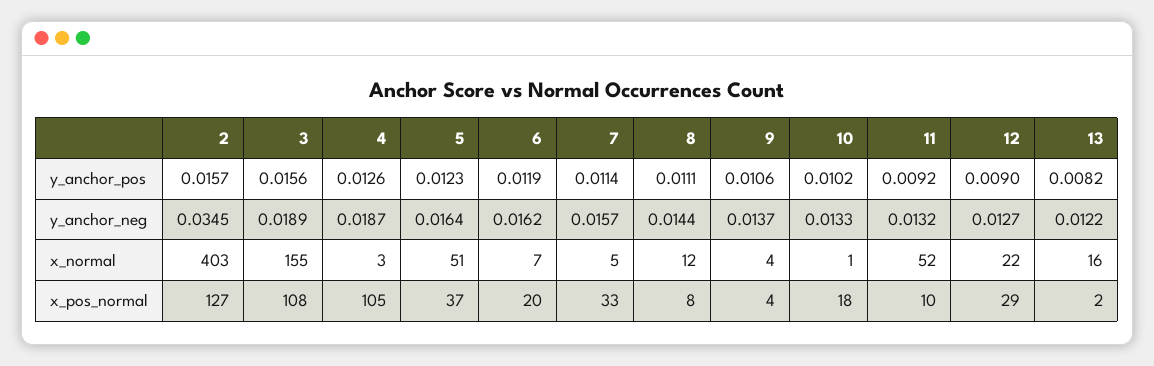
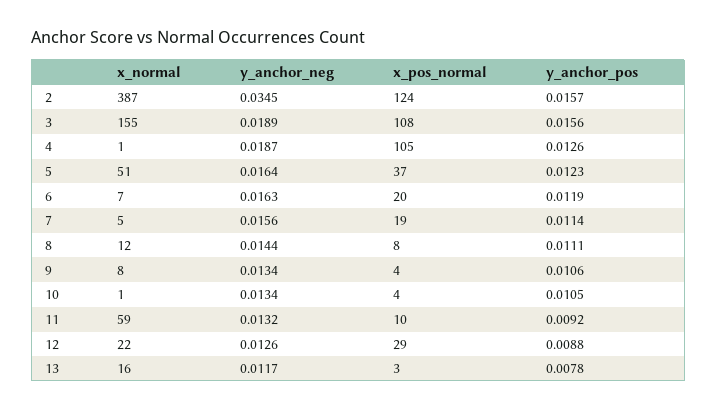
  {
    "2": {
      "y_anchor_pos": 0.0157,
      "y_anchor_neg": 0.0345,
-     "x_normal": 403,
+     "x_normal": 387,
-     "x_pos_normal": 127
+     "x_pos_normal": 124
    },
    "3": {
      "y_anchor_pos": 0.0156,
      "y_anchor_neg": 0.0189,
      "x_normal": 155,
      "x_pos_normal": 108
    },
    "4": {
      "y_anchor_pos": 0.0126,
      "y_anchor_neg": 0.0187,
-     "x_normal": 3,
+     "x_normal": 1,
      "x_pos_normal": 105
    },
    "5": {
      "y_anchor_pos": 0.0123,
      "y_anchor_neg": 0.0164,
      "x_normal": 51,
      "x_pos_normal": 37
    },
    "6": {
      "y_anchor_pos": 0.0119,
-     "y_anchor_neg": 0.0162,
+     "y_anchor_neg": 0.0163,
      "x_normal": 7,
      "x_pos_normal": 20
    },
    "7": {
      "y_anchor_pos": 0.0114,
-     "y_anchor_neg": 0.0157,
+     "y_anchor_neg": 0.0156,
      "x_normal": 5,
-     "x_pos_normal": 33
+     "x_pos_normal": 19
    },
    "8": {
      "y_anchor_pos": 0.0111,
      "y_anchor_neg": 0.0144,
      "x_normal": 12,
      "x_pos_normal": 8
    },
    "9": {
      "y_anchor_pos": 0.0106,
-     "y_anchor_neg": 0.0137,
+     "y_anchor_neg": 0.0134,
-     "x_normal": 4,
+     "x_normal": 8,
      "x_pos_normal": 4
    },
    "10": {
-     "y_anchor_pos": 0.0102,
+     "y_anchor_pos": 0.0105,
-     "y_anchor_neg": 0.0133,
+     "y_anchor_neg": 0.0134,
      "x_normal": 1,
-     "x_pos_normal": 18
+     "x_pos_normal": 4
    },
    "11": {
      "y_anchor_pos": 0.0092,
      "y_anchor_neg": 0.0132,
-     "x_normal": 52,
+     "x_normal": 59,
      "x_pos_normal": 10
    },
    "12": {
-     "y_anchor_pos": 0.009,
+     "y_anchor_pos": 0.0088,
-     "y_anchor_neg": 0.0127,
+     "y_anchor_neg": 0.0126,
      "x_normal": 22,
      "x_pos_normal": 29
    },
    "13": {
-     "y_anchor_pos": 0.0082,
+     "y_anchor_pos": 0.0078,
-     "y_anchor_neg": 0.0122,
+     "y_anchor_neg": 0.0117,
      "x_normal": 16,
-     "x_pos_normal": 2
+     "x_pos_normal": 3
    }
  }

